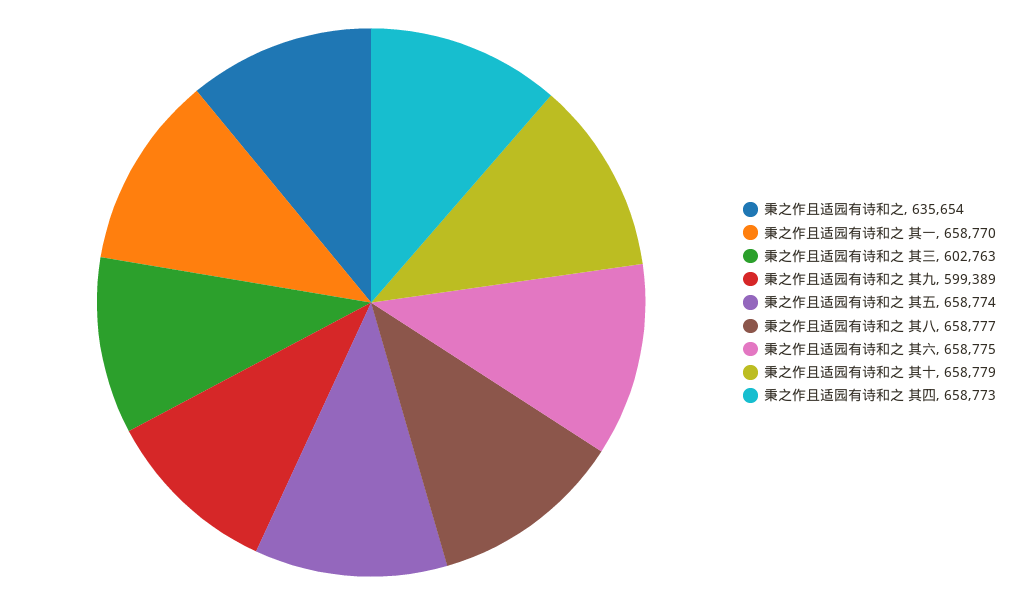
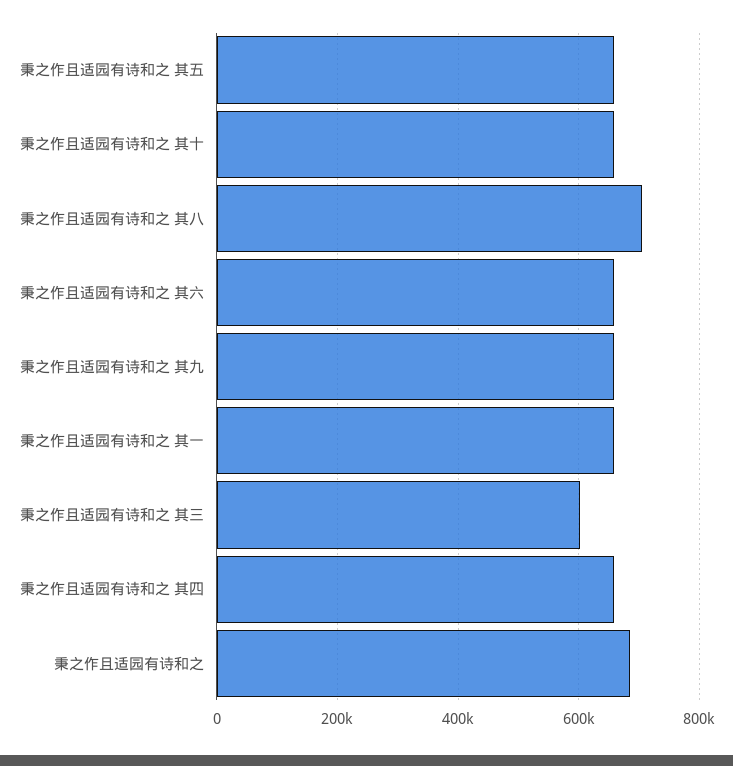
  {
-   "秉之作且适园有诗和之": 635654,
+   "秉之作且适园有诗和之": 680000,
    "秉之作且适园有诗和之 其一": 658770,
    "秉之作且适园有诗和之 其三": 602763,
-   "秉之作且适园有诗和之 其九": 599389,
+   "秉之作且适园有诗和之 其九": 660000,
    "秉之作且适园有诗和之 其五": 658774,
-   "秉之作且适园有诗和之 其八": 658777,
+   "秉之作且适园有诗和之 其八": 700000,
    "秉之作且适园有诗和之 其六": 658775,
    "秉之作且适园有诗和之 其十": 658779,
    "秉之作且适园有诗和之 其四": 658773
  }

